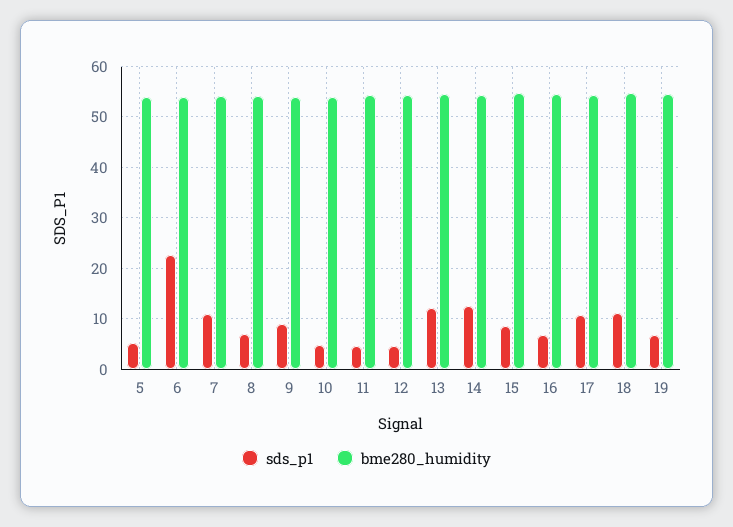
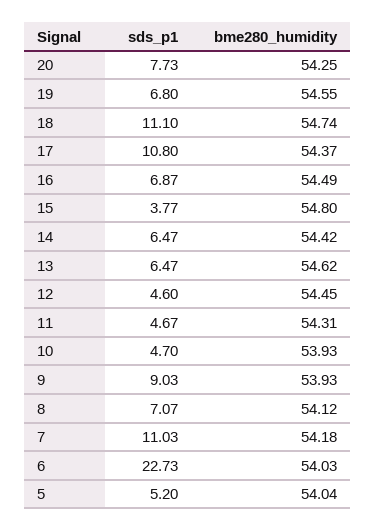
  {
    "sds_p1": {
      "5": 5.2,
      "6": 22.73,
      "7": 11.03,
      "8": 7.07,
      "9": 9.03,
      "10": 4.7,
      "11": 4.67,
      "12": 4.6,
-     "13": 12,
+     "13": 6.47,
-     "14": 12,
+     "14": 6.47,
-     "15": 8,
+     "15": 3.77,
      "16": 6.87,
      "17": 10.8,
      "18": 11.1,
-     "19": 6.8
+     "19": 6.8,
+     "20": 7.73
    },
    "bme280_humidity": {
      "5": 54.04,
      "6": 54.03,
      "7": 54.18,
      "8": 54.12,
      "9": 53.93,
      "10": 53.93,
      "11": 54.31,
      "12": 54.45,
      "13": 54.62,
      "14": 54.42,
      "15": 54.8,
      "16": 54.49,
      "17": 54.37,
      "18": 54.74,
-     "19": 54.55
+     "19": 54.55,
+     "20": 54.25
    }
  }

